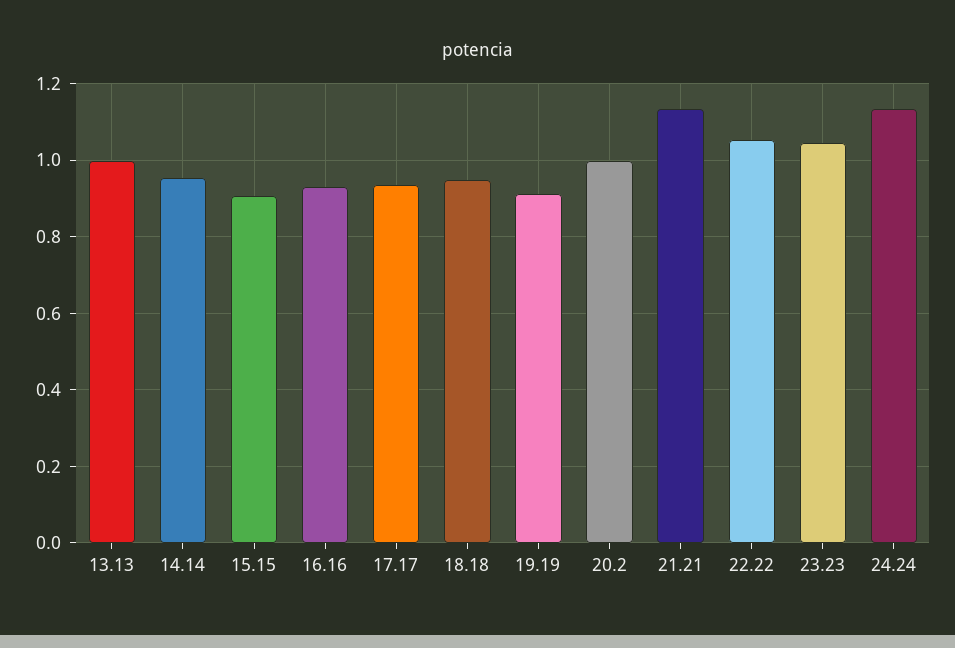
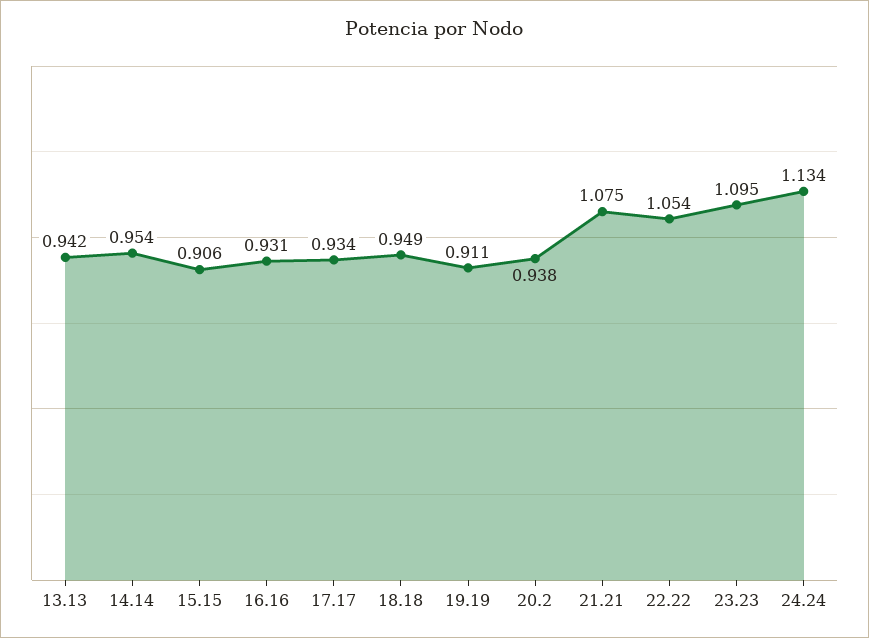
  {
-   "13.13": 1,
+   "13.13": 0.942,
    "14.14": 0.954,
    "15.15": 0.906,
    "16.16": 0.931,
    "17.17": 0.934,
    "18.18": 0.949,
    "19.19": 0.911,
-   "20.2": 1,
+   "20.2": 0.938,
-   "21.21": 1.14,
+   "21.21": 1.075,
    "22.22": 1.054,
-   "23.23": 1.04,
+   "23.23": 1.095,
    "24.24": 1.134
  }

